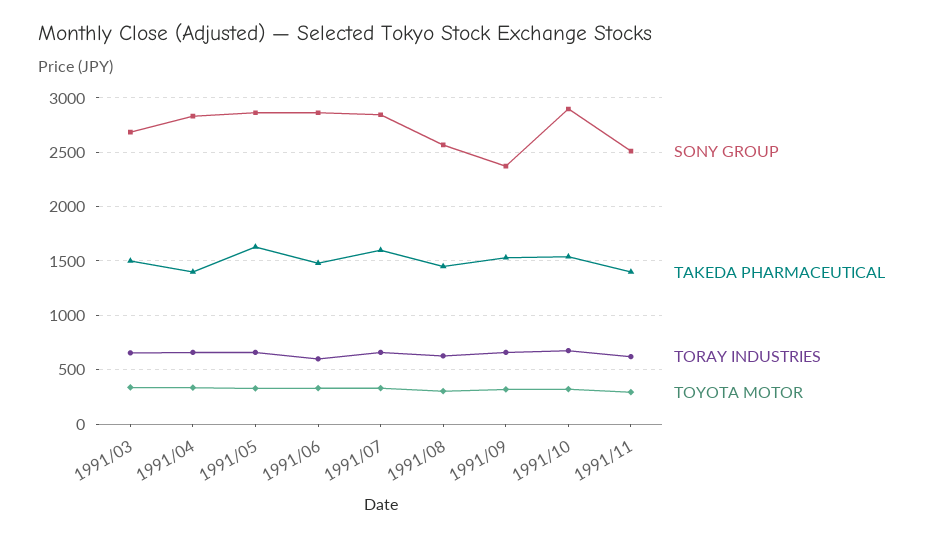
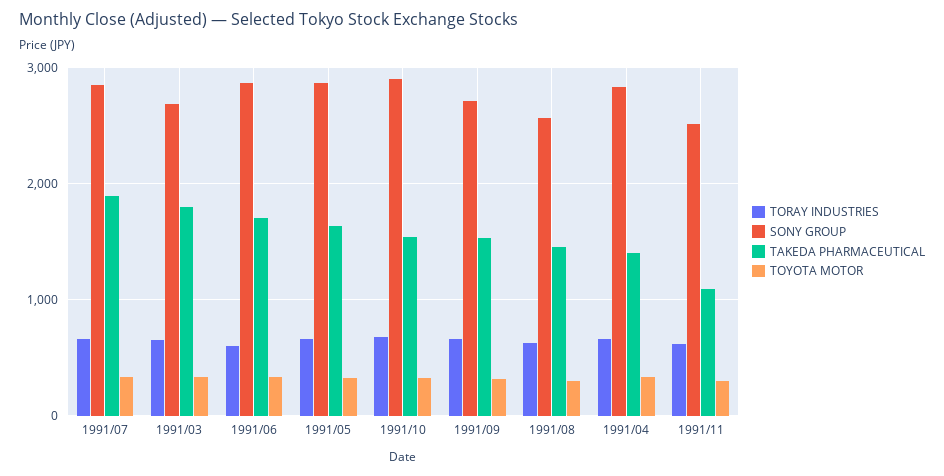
  {
    "SONY GROUP": {
      "1991/03": 2700,
      "1991/04": 2800,
      "1991/05": 2900,
      "1991/06": 2900,
      "1991/07": 2800,
      "1991/08": 2600,
-     "1991/09": 2400,
+     "1991/09": 2700,
      "1991/10": 2900,
      "1991/11": 2500
    },
    "TAKEDA PHARMACEUTICAL": {
-     "1991/03": 1500,
+     "1991/03": 1800,
      "1991/04": 1400,
      "1991/05": 1600,
-     "1991/06": 1500,
+     "1991/06": 1700,
-     "1991/07": 1600,
+     "1991/07": 1900,
      "1991/08": 1500,
      "1991/09": 1500,
      "1991/10": 1500,
-     "1991/11": 1400
+     "1991/11": 1100
    },
    "TORAY INDUSTRIES": {
      "1991/03": 700,
      "1991/04": 700,
      "1991/05": 700,
      "1991/06": 600,
      "1991/07": 700,
      "1991/08": 600,
      "1991/09": 700,
      "1991/10": 700,
      "1991/11": 600
    },
    "TOYOTA MOTOR": {
      "1991/03": 300,
      "1991/04": 300,
      "1991/05": 300,
      "1991/06": 300,
      "1991/07": 300,
      "1991/08": 300,
      "1991/09": 300,
      "1991/10": 300,
      "1991/11": 300
    }
  }

